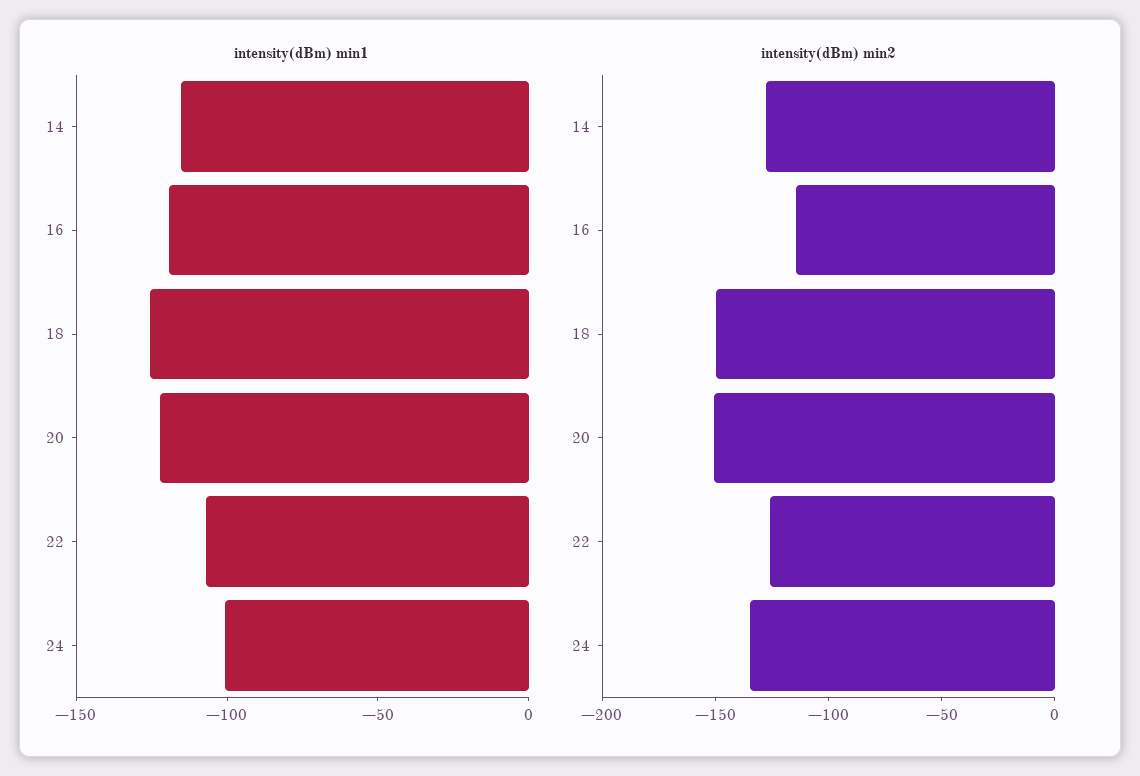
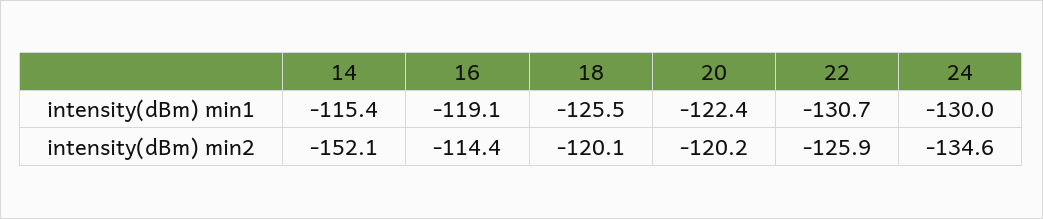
  {
    "intensity(dBm) min1": {
      "14": -115.4,
      "16": -119.1,
      "18": -125.5,
      "20": -122.4,
-     "22": -110,
+     "22": -130.7,
-     "24": -100
+     "24": -130
    },
    "intensity(dBm) min2": {
-     "14": -130,
+     "14": -152.1,
      "16": -114.4,
-     "18": -150,
+     "18": -120.1,
-     "20": -150,
+     "20": -120.2,
      "22": -125.9,
      "24": -134.6
    }
  }

